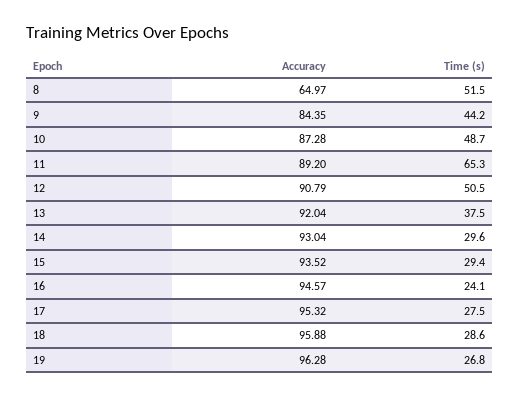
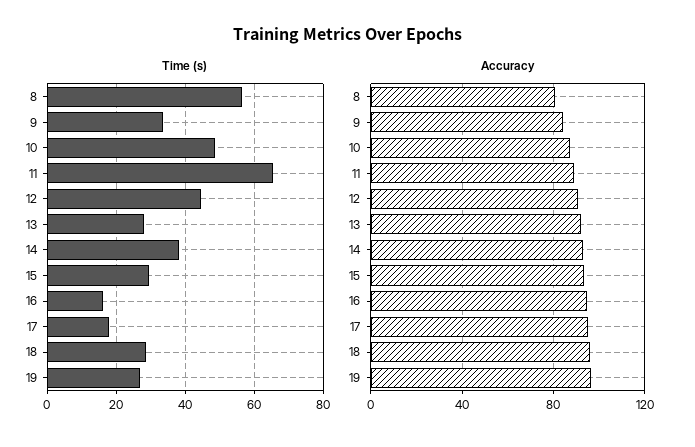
  {
    "Accuracy": {
-     "8": 64.97,
+     "8": 80,
      "9": 84.35,
      "10": 87.28,
      "11": 89.2,
      "12": 90.79,
      "13": 92.04,
      "14": 93.04,
      "15": 93.52,
      "16": 94.57,
      "17": 95.32,
      "18": 95.88,
      "19": 96.28
    },
    "Time (s)": {
-     "8": 51.5,
+     "8": 56,
-     "9": 44.2,
+     "9": 34,
      "10": 48.7,
      "11": 65.3,
-     "12": 50.5,
+     "12": 44,
-     "13": 37.5,
+     "13": 28,
-     "14": 29.6,
+     "14": 38,
      "15": 29.4,
-     "16": 24.1,
+     "16": 16,
-     "17": 27.5,
+     "17": 18,
      "18": 28.6,
      "19": 26.8
    }
  }

